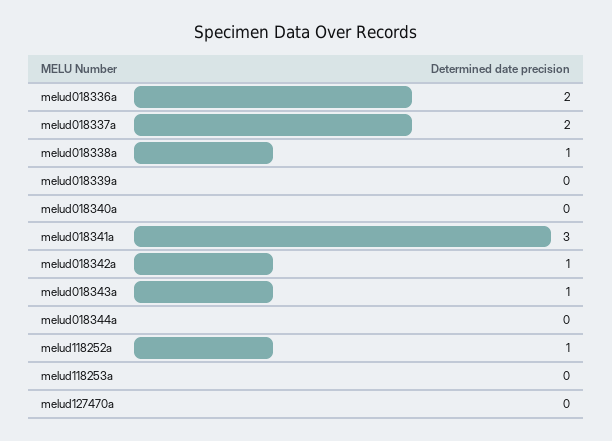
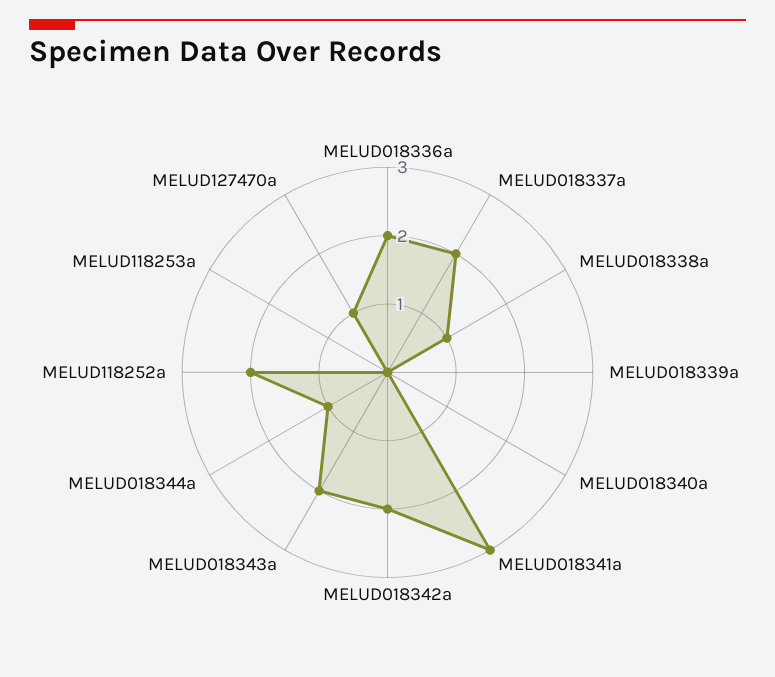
  {
    "melud018336a": 2,
    "melud018337a": 2,
    "melud018338a": 1,
    "melud018339a": 0,
    "melud018340a": 0,
    "melud018341a": 3,
-   "melud018342a": 1,
+   "melud018342a": 2,
-   "melud018343a": 1,
+   "melud018343a": 2,
-   "melud018344a": 0,
+   "melud018344a": 1,
-   "melud118252a": 1,
+   "melud118252a": 2,
    "melud118253a": 0,
-   "melud127470a": 0
+   "melud127470a": 1
  }

